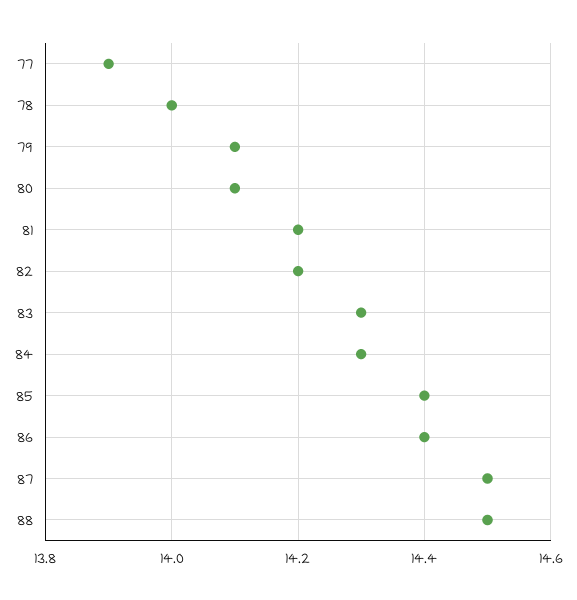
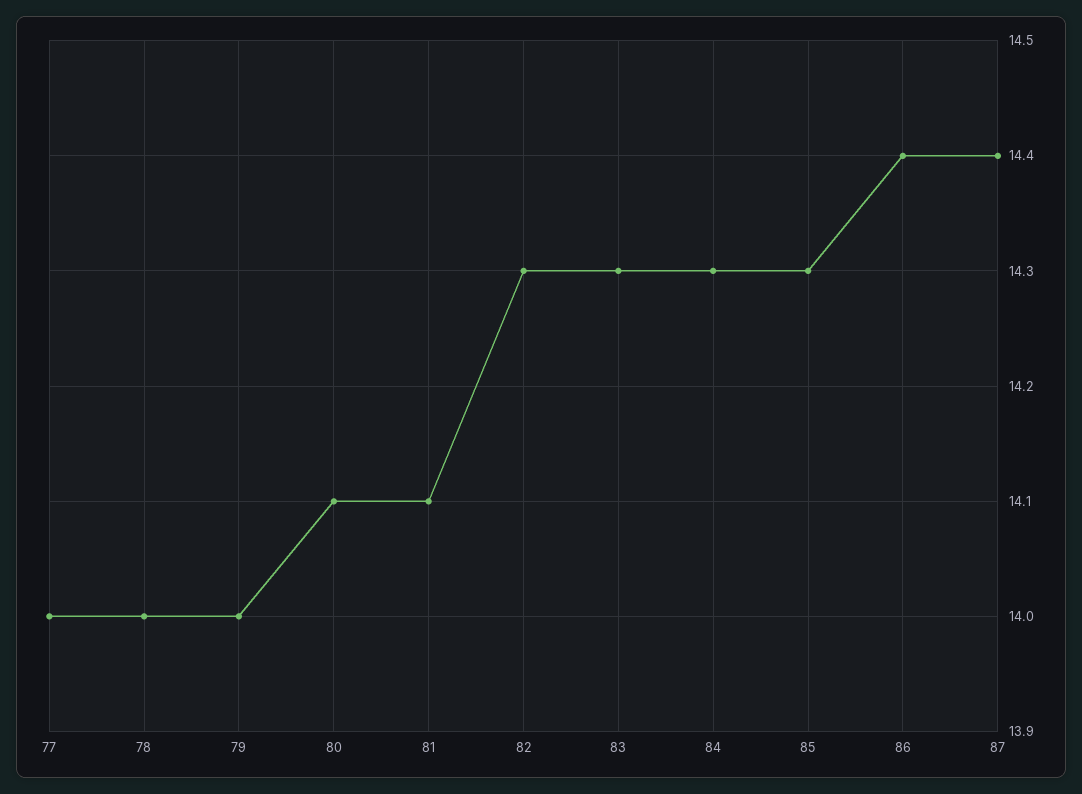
  {
-   "77": 13.9,
+   "77": 14,
    "78": 14,
-   "79": 14.1,
+   "79": 14,
    "80": 14.1,
-   "81": 14.2,
+   "81": 14.1,
-   "82": 14.2,
+   "82": 14.3,
    "83": 14.3,
    "84": 14.3,
-   "85": 14.4,
+   "85": 14.3,
    "86": 14.4,
-   "87": 14.5,
+   "87": 14.4
-   "88": 14.5
  }

